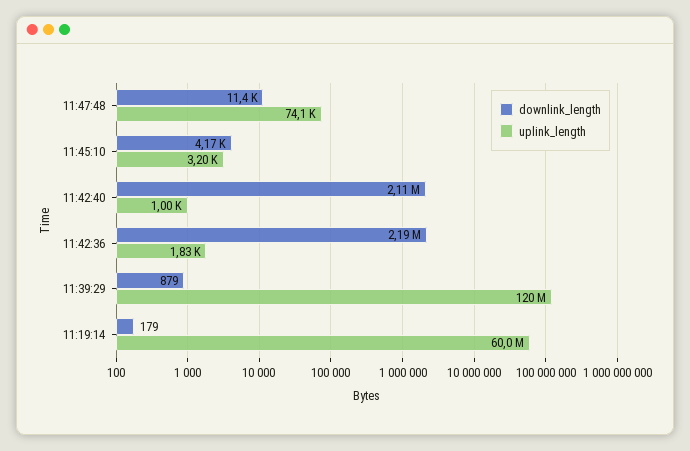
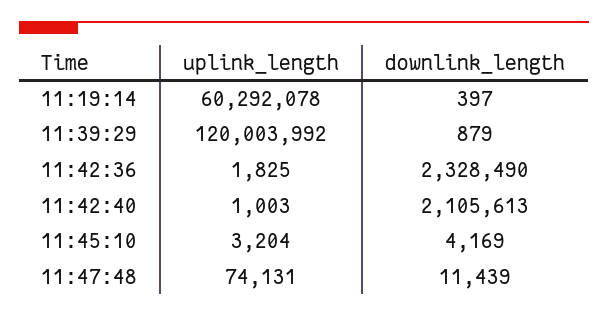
  {
    "downlink_length": {
      "11:47:48": 11439,
      "11:45:10": 4169,
      "11:42:40": 2105613,
-     "11:42:36": 2190000,
+     "11:42:36": 2328490,
      "11:39:29": 879,
-     "11:19:14": 179
+     "11:19:14": 397
    },
    "uplink_length": {
      "11:47:48": 74131,
      "11:45:10": 3204,
      "11:42:40": 1003,
      "11:42:36": 1825,
      "11:39:29": 120003992,
-     "11:19:14": 60000000
+     "11:19:14": 60292078
    }
  }

